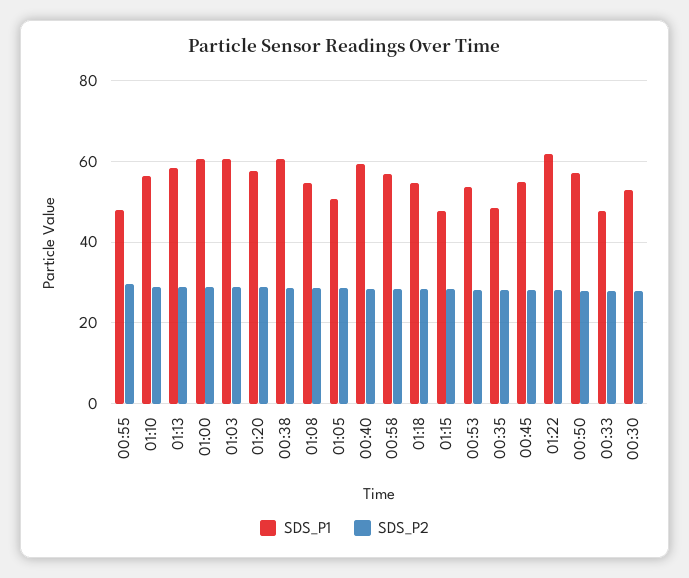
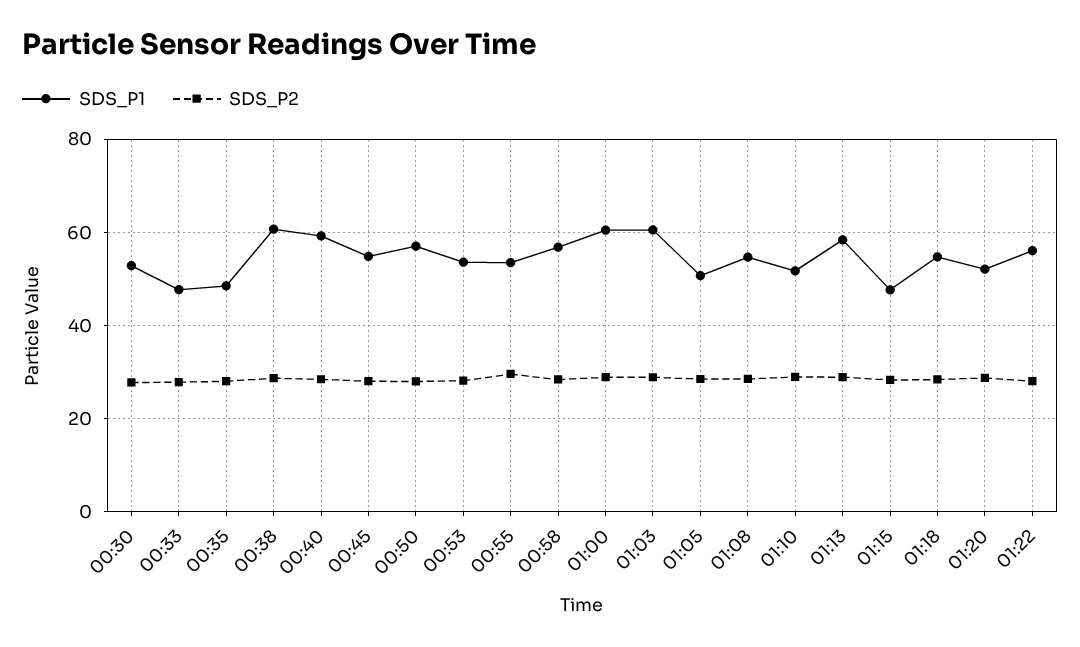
  {
    "SDS_P1": {
-     "00:55": 48,
+     "00:55": 54,
-     "01:10": 56,
+     "01:10": 52,
      "01:13": 58,
      "01:00": 60,
      "01:03": 60,
-     "01:20": 58,
+     "01:20": 52,
      "00:38": 60,
      "01:08": 54,
      "01:05": 50,
      "00:40": 60,
      "00:58": 56,
      "01:18": 54,
      "01:15": 48,
      "00:53": 54,
      "00:35": 48,
      "00:45": 54,
-     "01:22": 62,
+     "01:22": 56,
      "00:50": 58,
      "00:33": 48,
      "00:30": 52
    },
    "SDS_P2": {
      "00:55": 30,
      "01:10": 28,
      "01:13": 28,
      "01:00": 28,
      "01:03": 28,
      "01:20": 28,
      "00:38": 28,
      "01:08": 28,
      "01:05": 28,
      "00:40": 28,
      "00:58": 28,
      "01:18": 28,
      "01:15": 28,
      "00:53": 28,
      "00:35": 28,
      "00:45": 28,
      "01:22": 28,
      "00:50": 28,
      "00:33": 28,
      "00:30": 28
    }
  }

